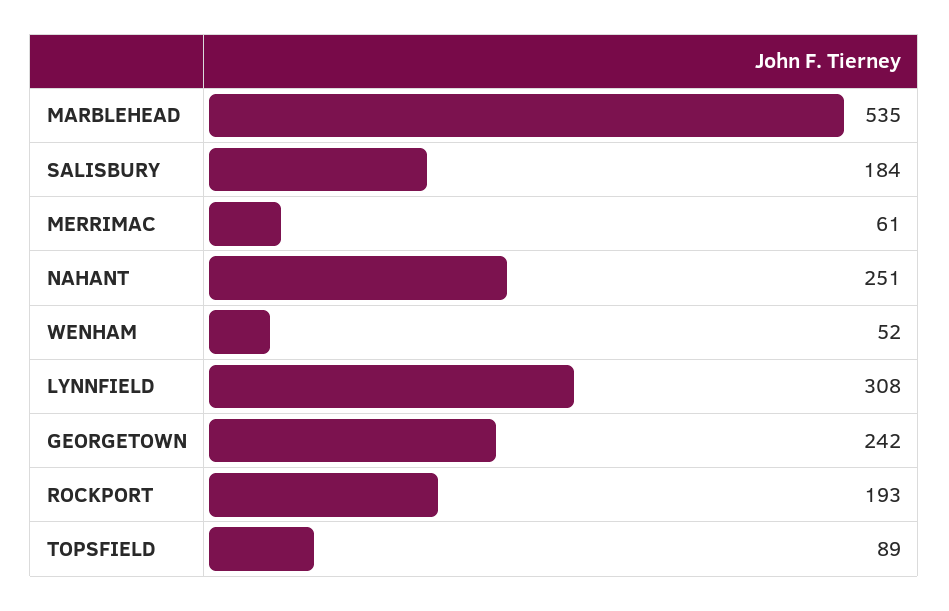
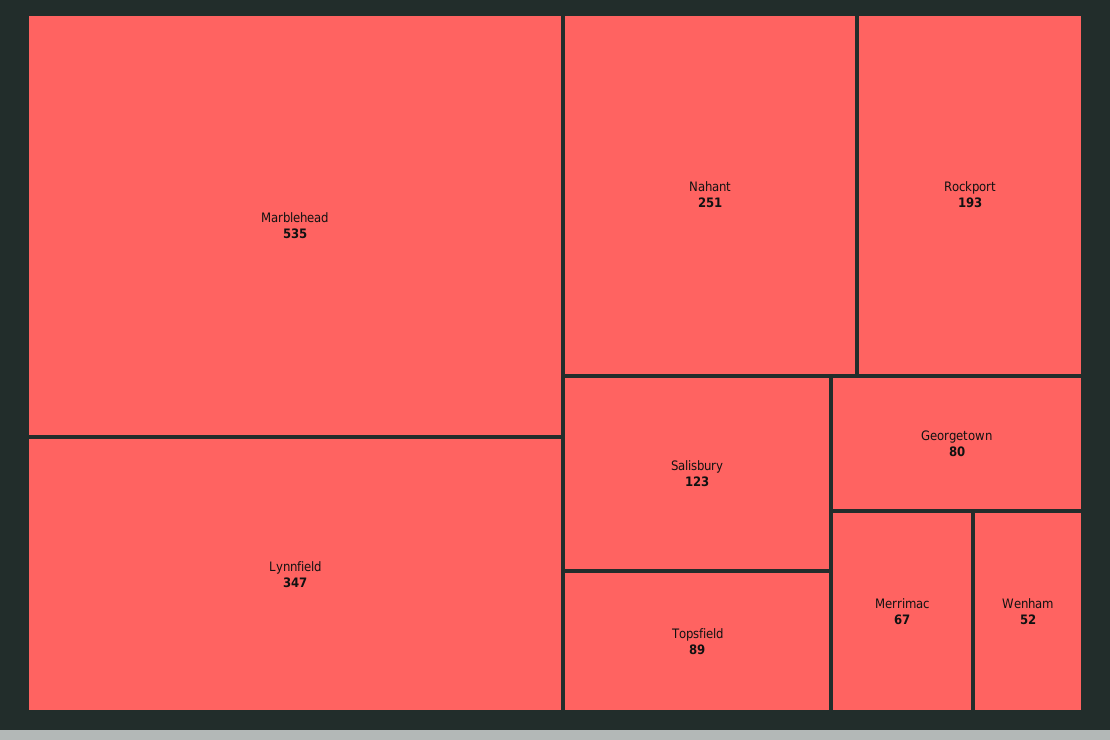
  {
    "MARBLEHEAD": 535,
-   "SALISBURY": 184,
+   "SALISBURY": 123,
-   "MERRIMAC": 61,
+   "MERRIMAC": 67,
    "NAHANT": 251,
    "WENHAM": 52,
-   "LYNNFIELD": 308,
+   "LYNNFIELD": 347,
-   "GEORGETOWN": 242,
+   "GEORGETOWN": 80,
    "ROCKPORT": 193,
    "TOPSFIELD": 89
  }

